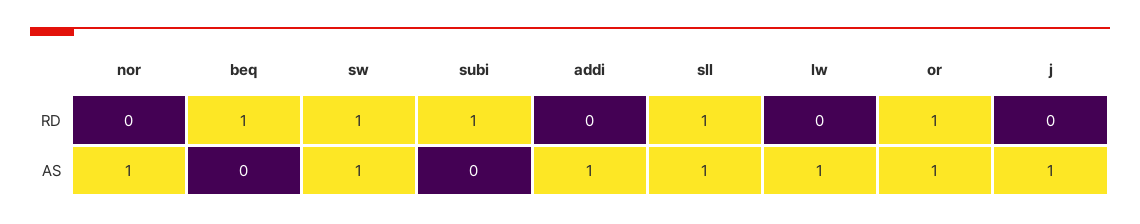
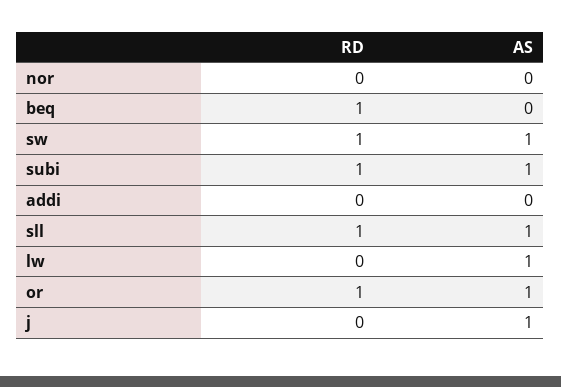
  {
    "nor": {
      "RD": 0,
-     "AS": 1
+     "AS": 0
    },
    "beq": {
      "RD": 1,
      "AS": 0
    },
    "sw": {
      "RD": 1,
      "AS": 1
    },
    "subi": {
      "RD": 1,
-     "AS": 0
+     "AS": 1
    },
    "addi": {
      "RD": 0,
-     "AS": 1
+     "AS": 0
    },
    "sll": {
      "RD": 1,
      "AS": 1
    },
    "lw": {
      "RD": 0,
      "AS": 1
    },
    "or": {
      "RD": 1,
      "AS": 1
    },
    "j": {
      "RD": 0,
      "AS": 1
    }
  }

